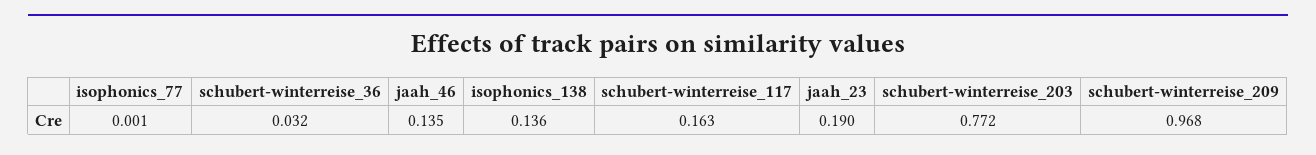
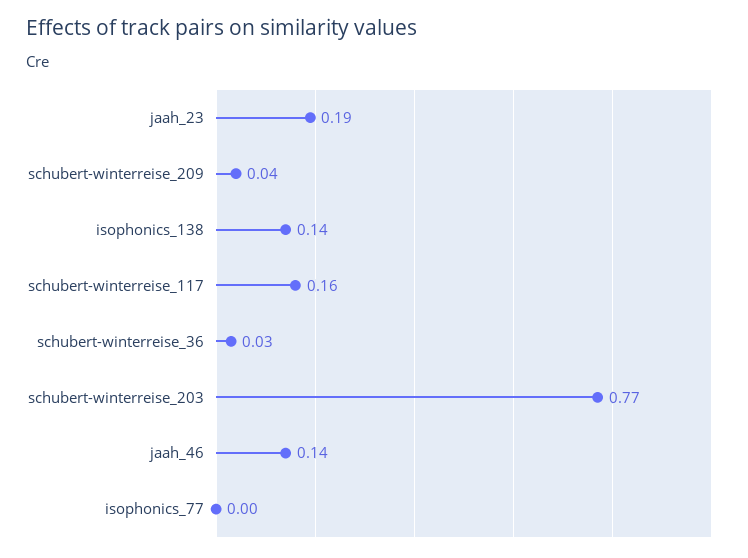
  {
    "isophonics_77": 0.001,
    "schubert-winterreise_36": 0.032,
    "jaah_46": 0.135,
    "isophonics_138": 0.136,
    "schubert-winterreise_117": 0.163,
    "jaah_23": 0.19,
    "schubert-winterreise_203": 0.772,
-   "schubert-winterreise_209": 0.968
+   "schubert-winterreise_209": 0.04
  }

